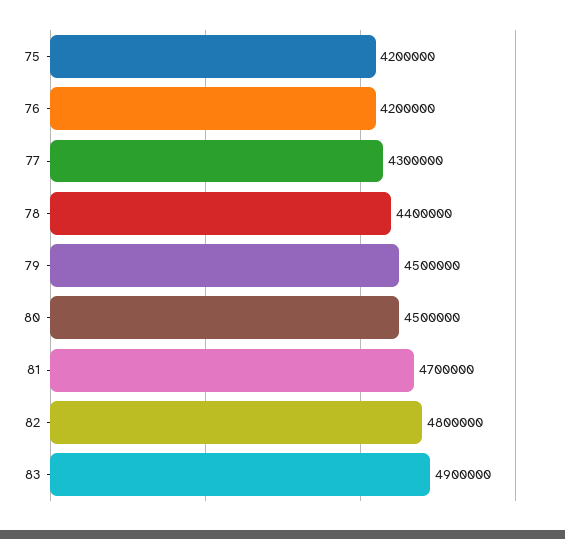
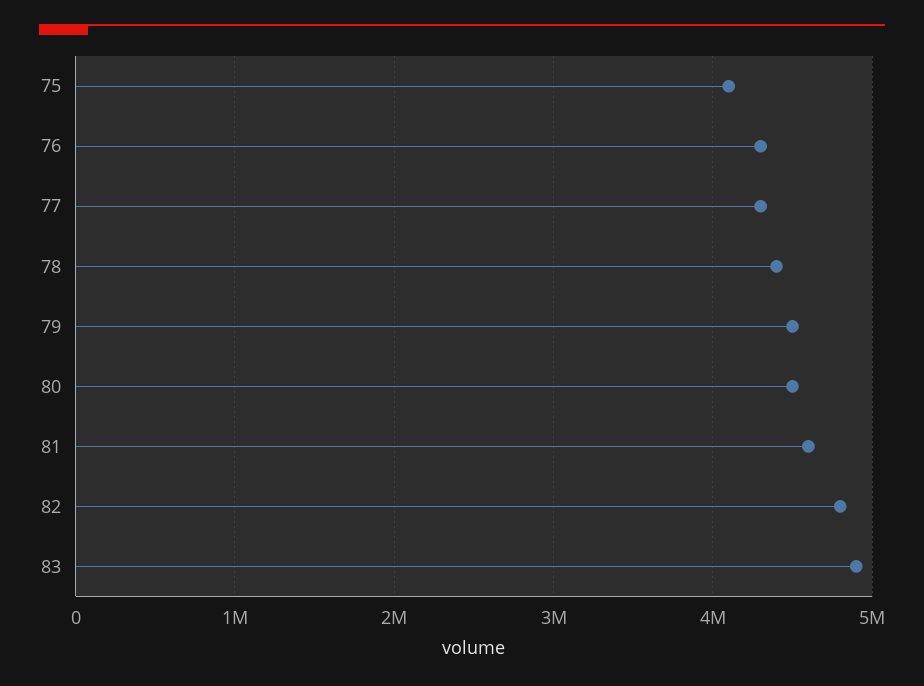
  {
-   "75": 4200000,
+   "75": 4100000,
-   "76": 4200000,
+   "76": 4300000,
    "77": 4300000,
    "78": 4400000,
    "79": 4500000,
    "80": 4500000,
-   "81": 4700000,
+   "81": 4600000,
    "82": 4800000,
    "83": 4900000
  }

